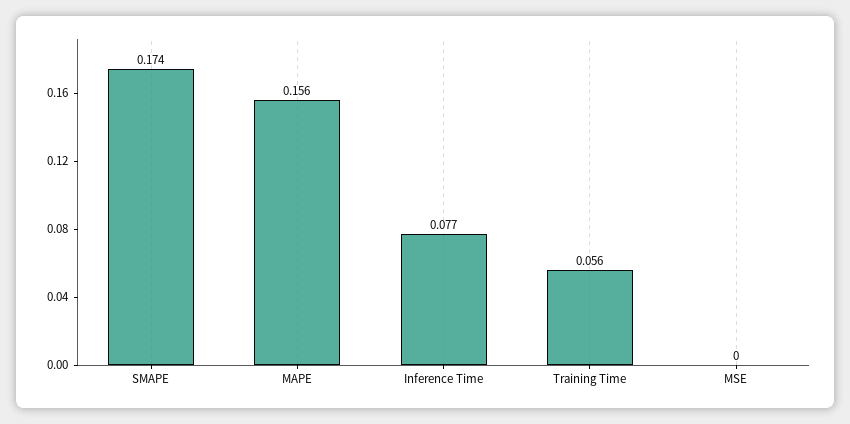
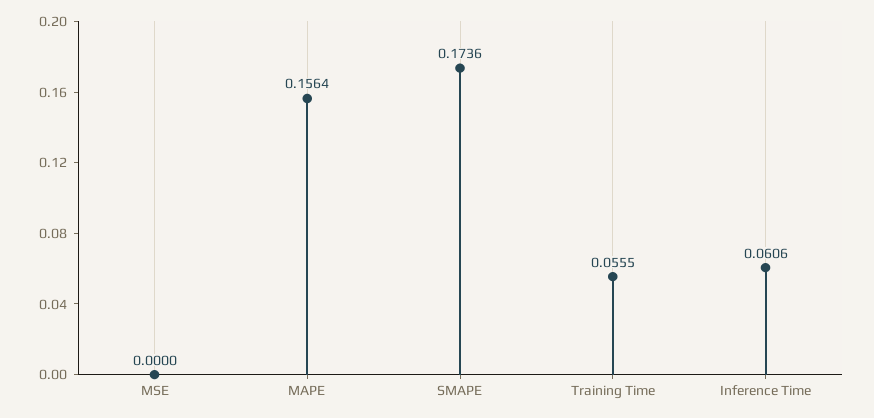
  {
    "SMAPE": 0.1736,
    "MAPE": 0.1564,
-   "Inference Time": 0.077,
+   "Inference Time": 0.0606,
    "Training Time": 0.0555,
    "MSE": 0
  }

